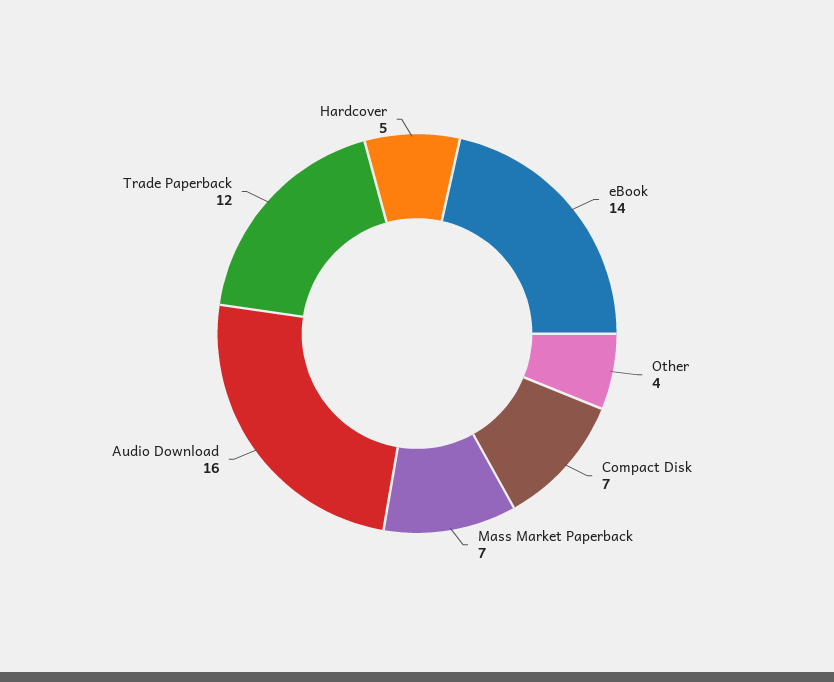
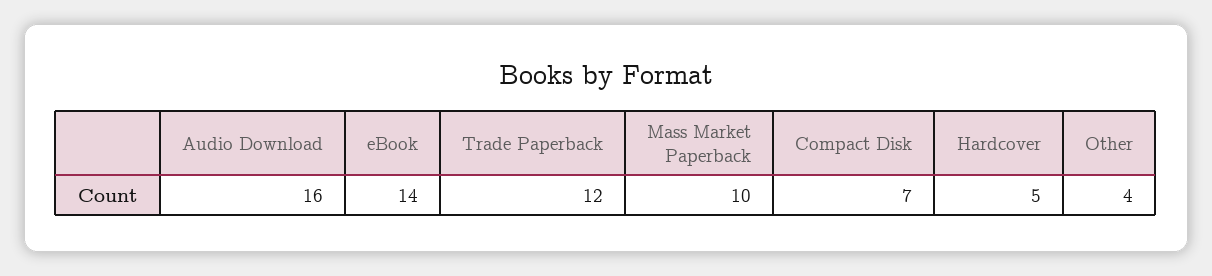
  {
    "eBook": 14,
    "Other": 4,
    "Compact Disk": 7,
-   "Mass Market Paperback": 7,
+   "Mass Market Paperback": 10,
    "Audio Download": 16,
    "Trade Paperback": 12,
    "Hardcover": 5
  }

